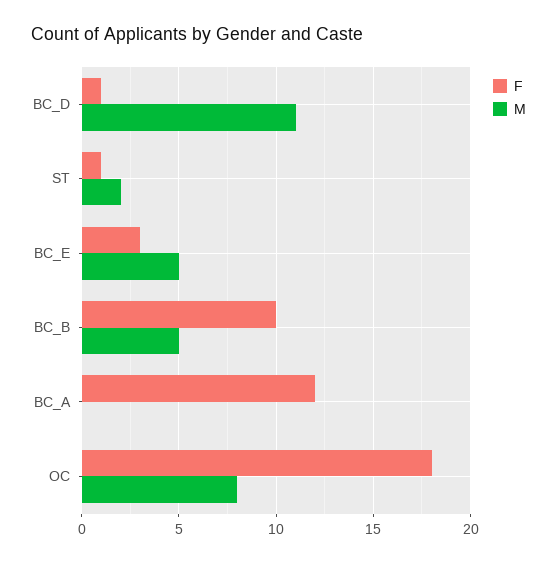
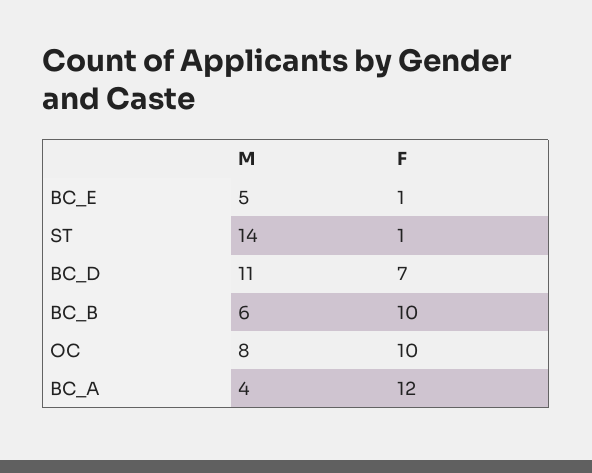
  {
    "F": {
-     "BC_D": 1,
+     "BC_D": 7,
      "ST": 1,
-     "BC_E": 3,
+     "BC_E": 1,
      "BC_B": 10,
      "BC_A": 12,
-     "OC": 18
+     "OC": 10
    },
    "M": {
      "BC_D": 11,
-     "ST": 2,
+     "ST": 14,
      "BC_E": 5,
-     "BC_B": 5,
+     "BC_B": 6,
-     "BC_A": 0,
+     "BC_A": 4,
      "OC": 8
    }
  }

